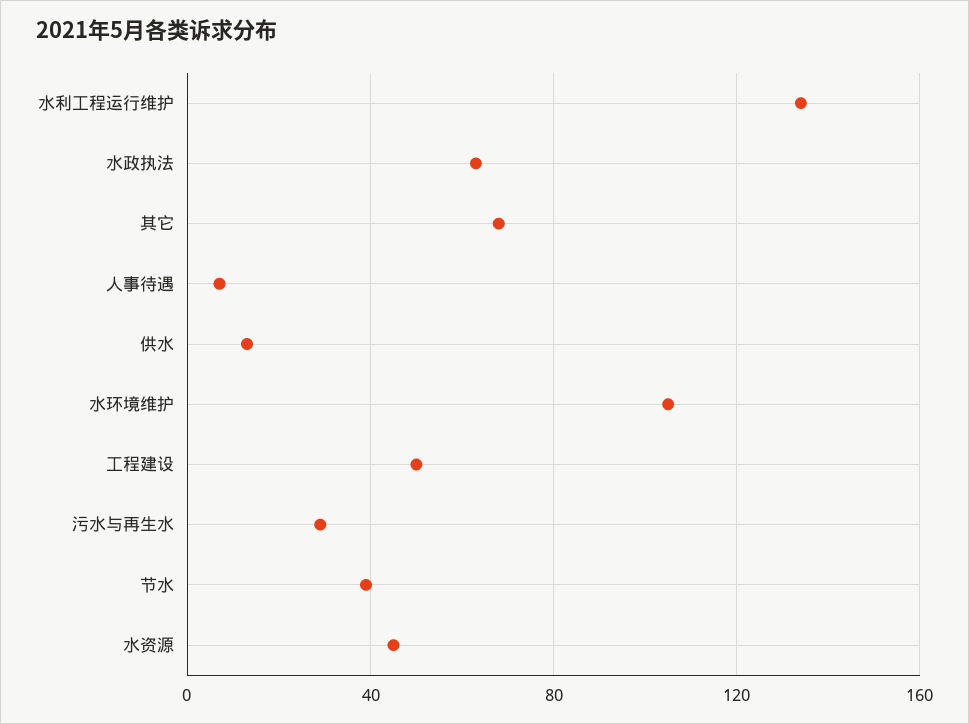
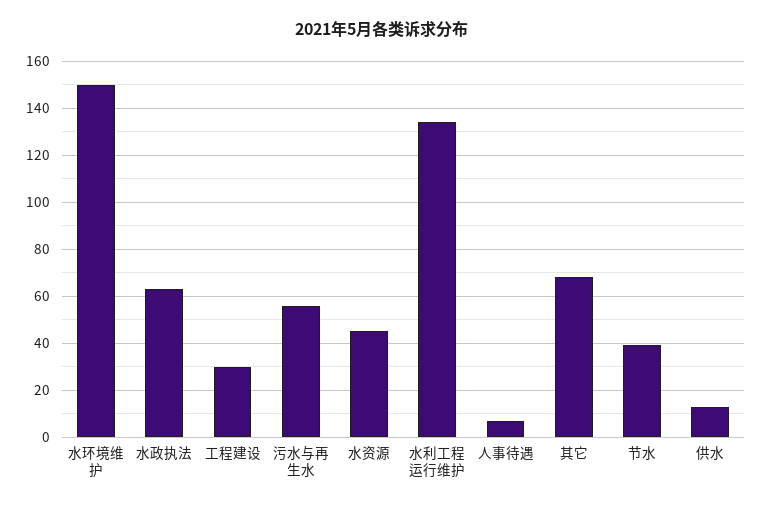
  {
    "水利工程运行维护": 135,
    "水政执法": 65,
    "其它": 70,
    "人事待遇": 5,
    "供水": 15,
-   "水环境维护": 105,
+   "水环境维护": 150,
-   "工程建设": 50,
+   "工程建设": 30,
-   "污水与再生水": 30,
+   "污水与再生水": 55,
    "节水": 40,
    "水资源": 45
  }

